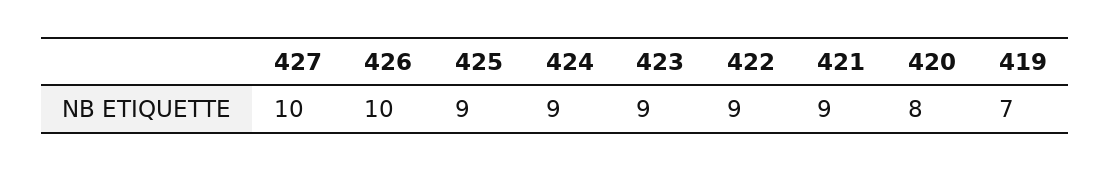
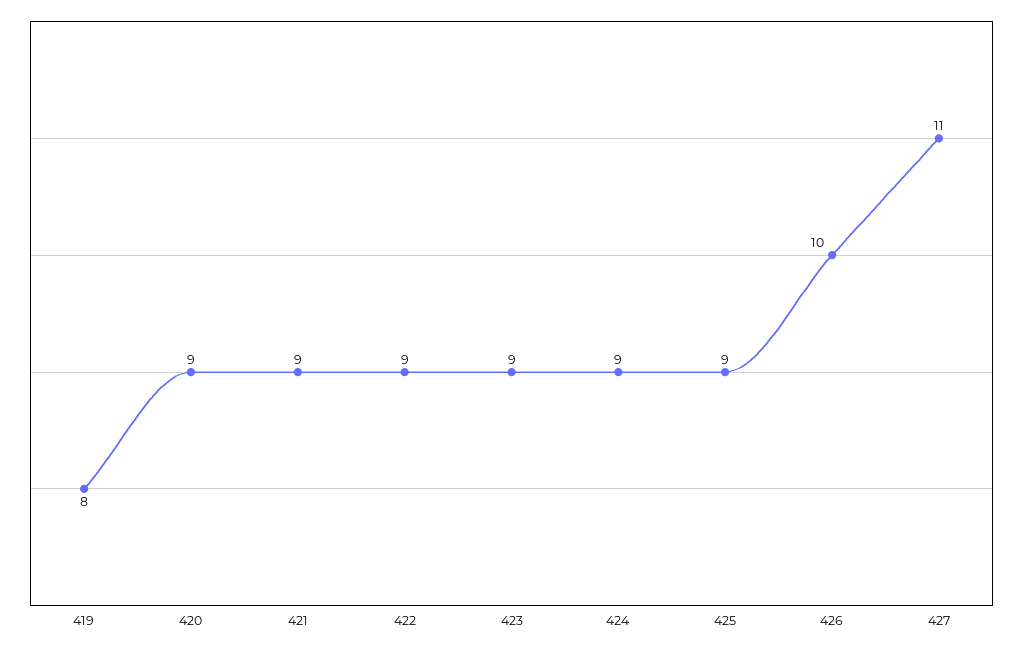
  {
-   "427": 10,
+   "427": 11,
    "426": 10,
    "425": 9,
    "424": 9,
    "423": 9,
    "422": 9,
    "421": 9,
-   "420": 8,
+   "420": 9,
-   "419": 7
+   "419": 8
  }

